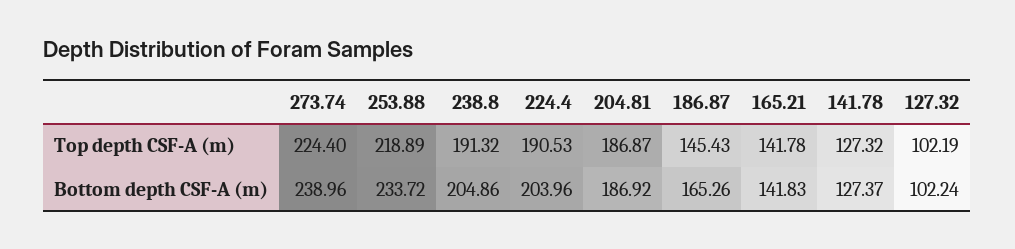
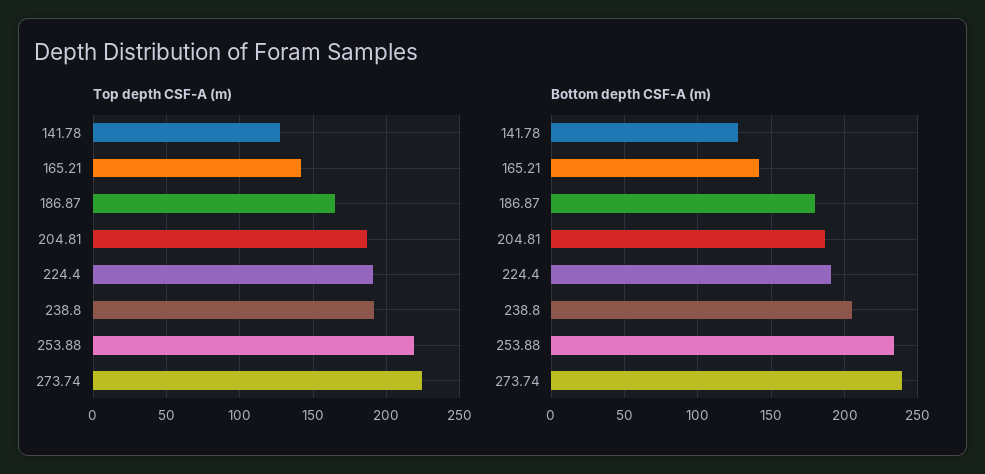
  {
    "Top depth CSF-A (m)": {
      "273.74": 224.4,
      "253.88": 218.89,
      "238.8": 191.32,
      "224.4": 190.53,
      "204.81": 186.87,
-     "186.87": 145.43,
+     "186.87": 165,
      "165.21": 141.78,
-     "141.78": 127.32,
+     "141.78": 127.32
-     "127.32": 102.19
    },
    "Bottom depth CSF-A (m)": {
      "273.74": 238.96,
      "253.88": 233.72,
      "238.8": 204.86,
-     "224.4": 203.96,
+     "224.4": 190,
      "204.81": 186.92,
-     "186.87": 165.26,
+     "186.87": 180,
      "165.21": 141.83,
-     "141.78": 127.37,
+     "141.78": 127.37
-     "127.32": 102.24
    }
  }

